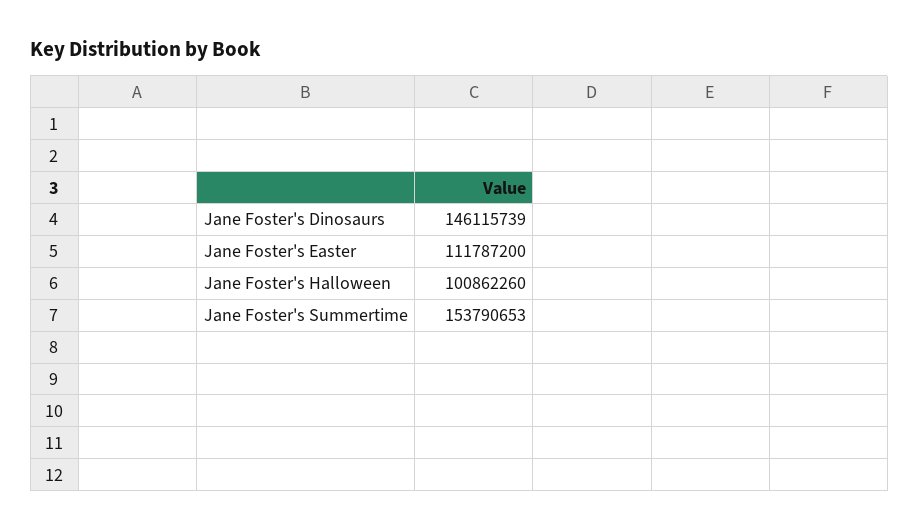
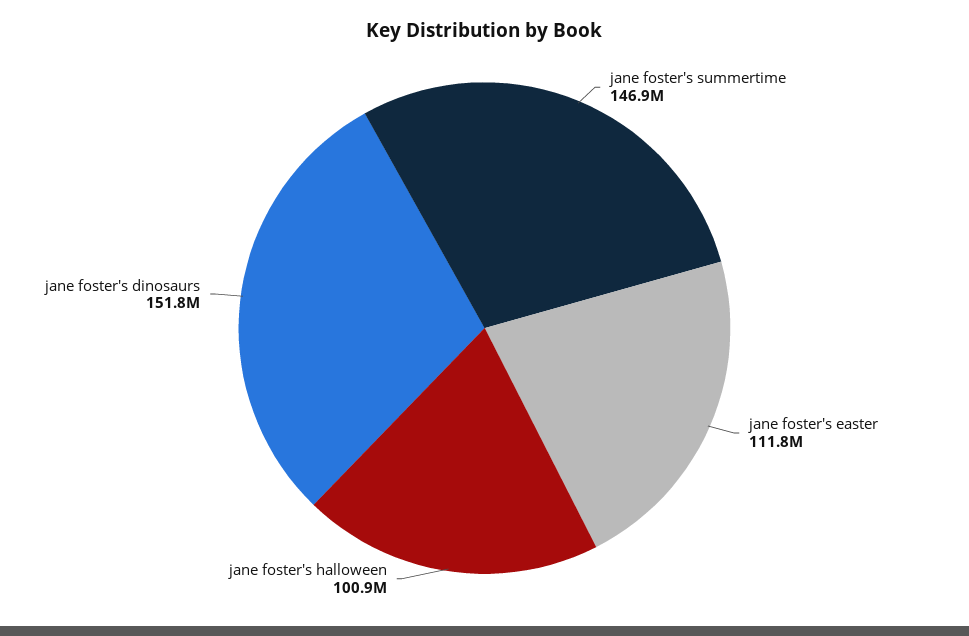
  {
-   "Jane Foster's Dinosaurs": 146115739,
+   "Jane Foster's Dinosaurs": 151800000,
    "Jane Foster's Easter": 111787200,
    "Jane Foster's Halloween": 100862260,
-   "Jane Foster's Summertime": 153790653
+   "Jane Foster's Summertime": 146900000
  }

